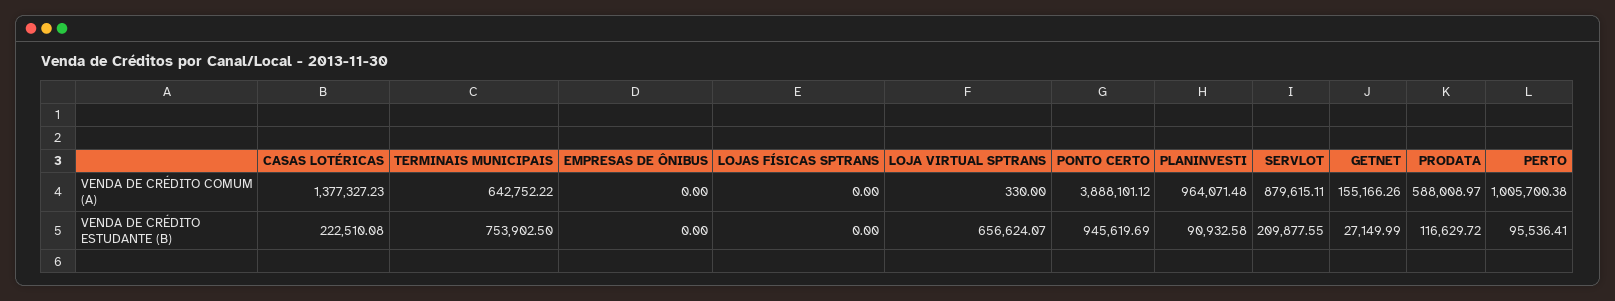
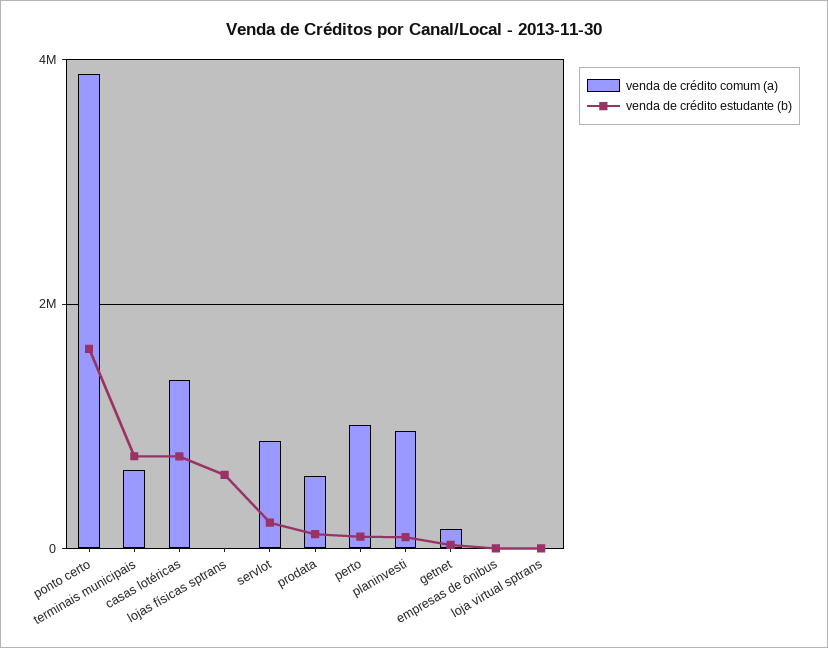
  {
    "VENDA DE CRÉDITO COMUM (A)": {
      "CASAS LOTÉRICAS": 1377327.23,
      "TERMINAIS MUNICIPAIS": 642752.22,
      "EMPRESAS DE ÔNIBUS": 0,
      "LOJAS FÍSICAS SPTRANS": 0,
      "LOJA VIRTUAL SPTRANS": 330,
      "PONTO CERTO": 3888101.12,
      "PLANINVESTI": 964071.48,
      "SERVLOT": 879615.11,
      "GETNET": 155166.26,
      "PRODATA": 588008.97,
      "PERTO": 1005700.38
    },
    "VENDA DE CRÉDITO ESTUDANTE (B)": {
-     "CASAS LOTÉRICAS": 222510.08,
+     "CASAS LOTÉRICAS": 800000,
      "TERMINAIS MUNICIPAIS": 753902.5,
      "EMPRESAS DE ÔNIBUS": 0,
-     "LOJAS FÍSICAS SPTRANS": 0,
+     "LOJAS FÍSICAS SPTRANS": 600000,
-     "LOJA VIRTUAL SPTRANS": 656624.07,
+     "LOJA VIRTUAL SPTRANS": 0,
-     "PONTO CERTO": 945619.69,
+     "PONTO CERTO": 1600000,
      "PLANINVESTI": 90932.58,
      "SERVLOT": 209877.55,
      "GETNET": 27149.99,
      "PRODATA": 116629.72,
      "PERTO": 95536.41
    }
  }

